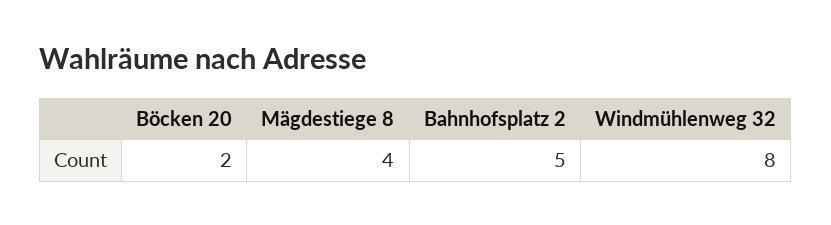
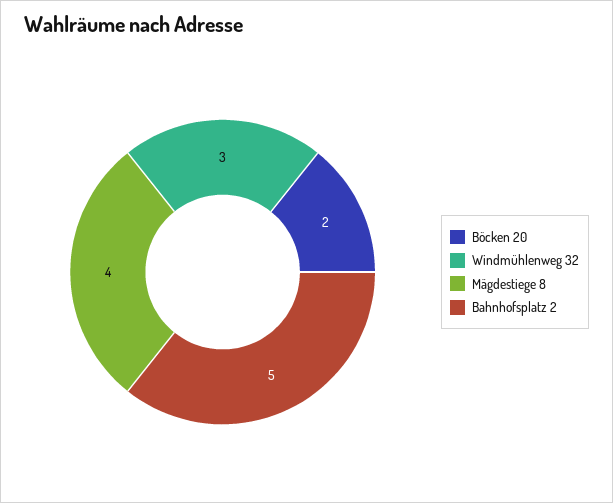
  {
    "Böcken 20": 2,
    "Mägdestiege 8": 4,
    "Bahnhofsplatz 2": 5,
-   "Windmühlenweg 32": 8
+   "Windmühlenweg 32": 3
  }

